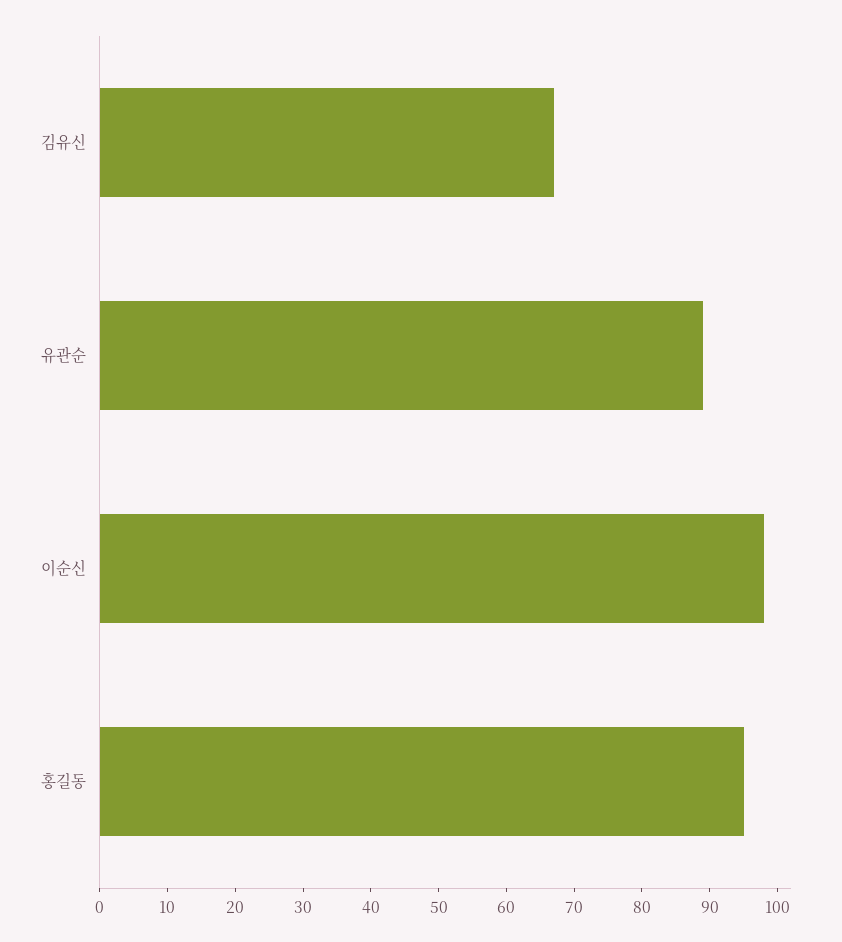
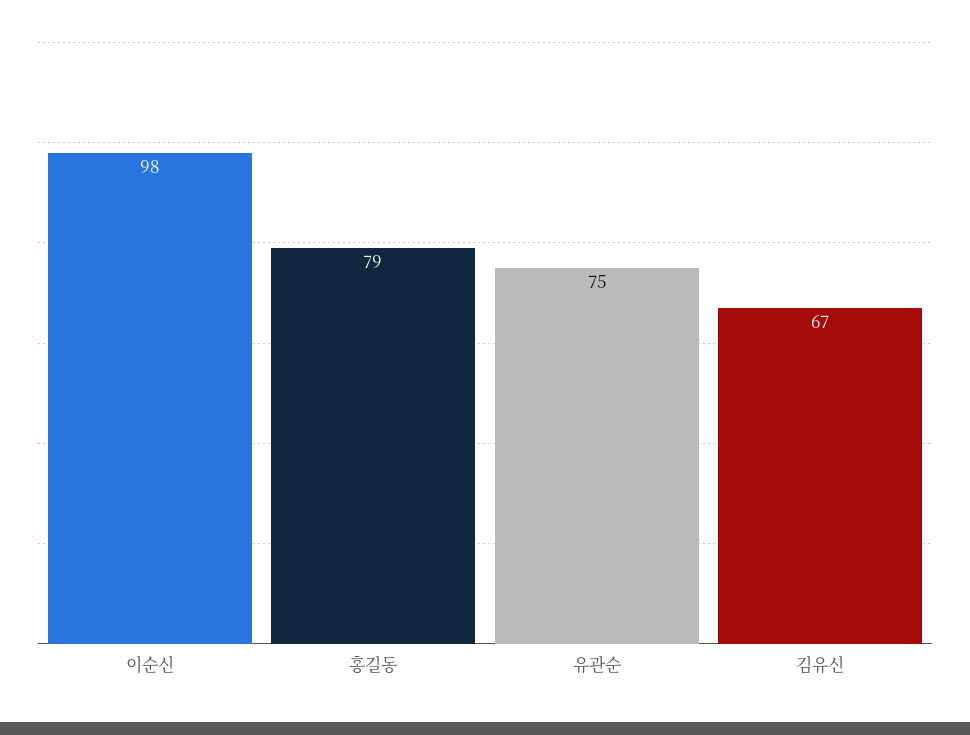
  {
    "김유신": 67,
-   "유관순": 90,
+   "유관순": 75,
    "이순신": 98,
-   "홍길동": 95
+   "홍길동": 79
  }

